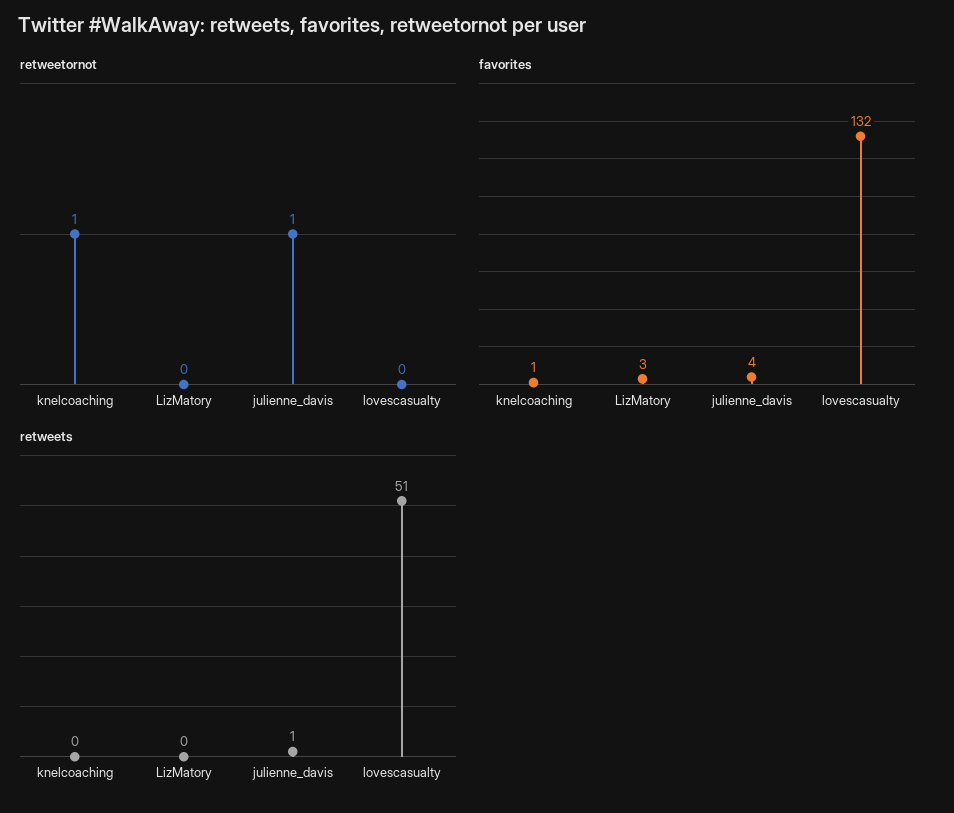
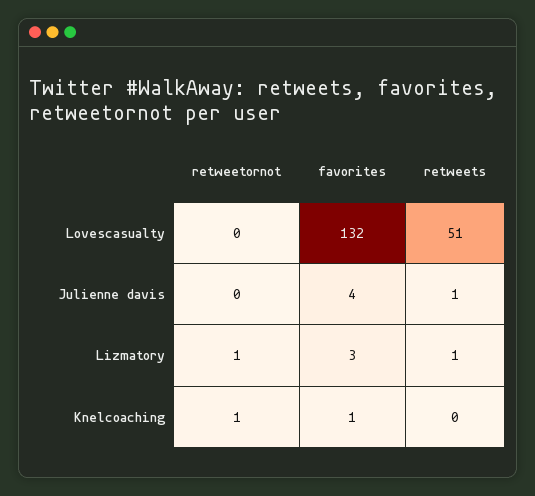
  {
    "retweetornot": {
      "knelcoaching": 1,
-     "LizMatory": 0,
+     "LizMatory": 1,
-     "julienne_davis": 1,
+     "julienne_davis": 0,
      "lovescasualty": 0
    },
    "favorites": {
      "knelcoaching": 1,
      "LizMatory": 3,
      "julienne_davis": 4,
      "lovescasualty": 132
    },
    "retweets": {
      "knelcoaching": 0,
-     "LizMatory": 0,
+     "LizMatory": 1,
      "julienne_davis": 1,
      "lovescasualty": 51
    }
  }

